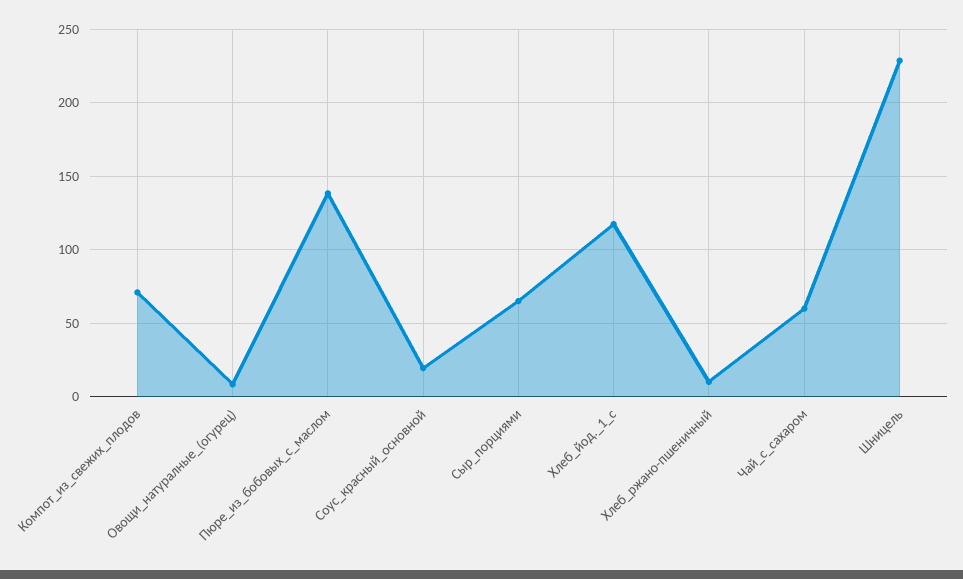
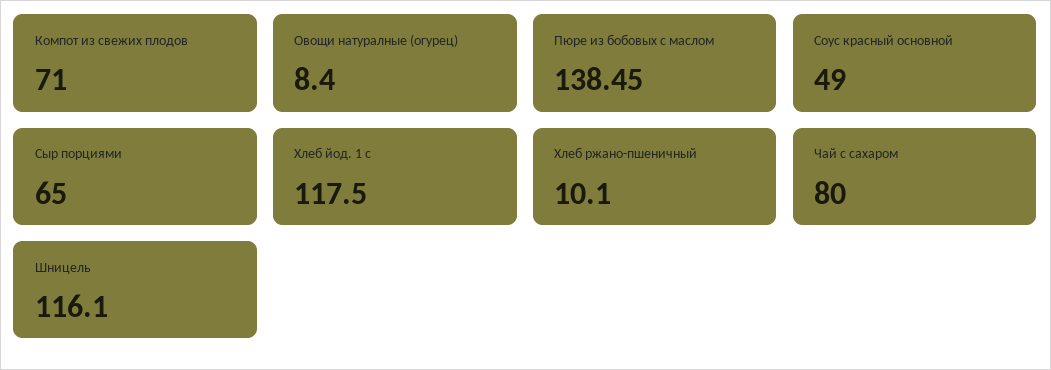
  {
    "Компот_из_свежих_плодов": 71,
    "Овощи_натуралные_(огурец)": 8.4,
    "Пюре_из_бобовых_с_маслом": 138.45,
-   "Соус_красный_основной": 20,
+   "Соус_красный_основной": 49,
    "Сыр_порциями": 65,
    "Хлеб_йод._1_с": 117.5,
    "Хлеб_ржано-пшеничный": 10.1,
-   "Чай_с_сахаром": 60,
+   "Чай_с_сахаром": 80,
-   "Шницель": 230
+   "Шницель": 116.1
  }

